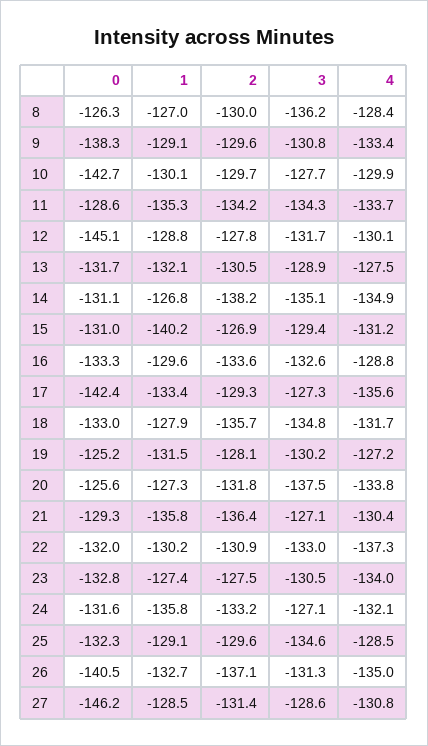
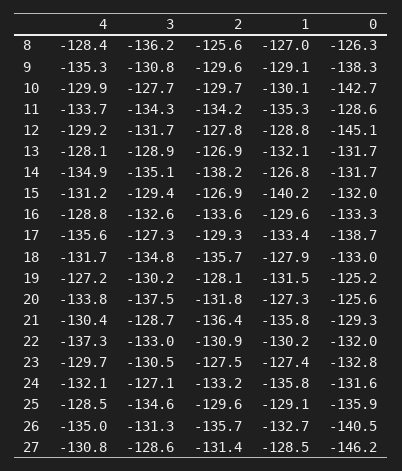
  {
    "0": {
      "8": -126.3,
      "9": -138.3,
      "10": -142.7,
      "11": -128.6,
      "12": -145.1,
      "13": -131.7,
-     "14": -131.1,
+     "14": -131.7,
-     "15": -131,
+     "15": -132,
      "16": -133.3,
-     "17": -142.4,
+     "17": -138.7,
      "18": -133,
      "19": -125.2,
      "20": -125.6,
      "21": -129.3,
      "22": -132,
      "23": -132.8,
      "24": -131.6,
-     "25": -132.3,
+     "25": -135.9,
      "26": -140.5,
      "27": -146.2
    },
    "1": {
      "8": -127,
      "9": -129.1,
      "10": -130.1,
      "11": -135.3,
      "12": -128.8,
      "13": -132.1,
      "14": -126.8,
      "15": -140.2,
      "16": -129.6,
      "17": -133.4,
      "18": -127.9,
      "19": -131.5,
      "20": -127.3,
      "21": -135.8,
      "22": -130.2,
      "23": -127.4,
      "24": -135.8,
      "25": -129.1,
      "26": -132.7,
      "27": -128.5
    },
    "2": {
-     "8": -130,
+     "8": -125.6,
      "9": -129.6,
      "10": -129.7,
      "11": -134.2,
      "12": -127.8,
-     "13": -130.5,
+     "13": -126.9,
      "14": -138.2,
      "15": -126.9,
      "16": -133.6,
      "17": -129.3,
      "18": -135.7,
      "19": -128.1,
      "20": -131.8,
      "21": -136.4,
      "22": -130.9,
      "23": -127.5,
      "24": -133.2,
      "25": -129.6,
-     "26": -137.1,
+     "26": -135.7,
      "27": -131.4
    },
    "3": {
      "8": -136.2,
      "9": -130.8,
      "10": -127.7,
      "11": -134.3,
      "12": -131.7,
      "13": -128.9,
      "14": -135.1,
      "15": -129.4,
      "16": -132.6,
      "17": -127.3,
      "18": -134.8,
      "19": -130.2,
      "20": -137.5,
-     "21": -127.1,
+     "21": -128.7,
      "22": -133,
      "23": -130.5,
      "24": -127.1,
      "25": -134.6,
      "26": -131.3,
      "27": -128.6
    },
    "4": {
      "8": -128.4,
-     "9": -133.4,
+     "9": -135.3,
      "10": -129.9,
      "11": -133.7,
-     "12": -130.1,
+     "12": -129.2,
-     "13": -127.5,
+     "13": -128.1,
      "14": -134.9,
      "15": -131.2,
      "16": -128.8,
      "17": -135.6,
      "18": -131.7,
      "19": -127.2,
      "20": -133.8,
      "21": -130.4,
      "22": -137.3,
-     "23": -134,
+     "23": -129.7,
      "24": -132.1,
      "25": -128.5,
      "26": -135,
      "27": -130.8
    }
  }

